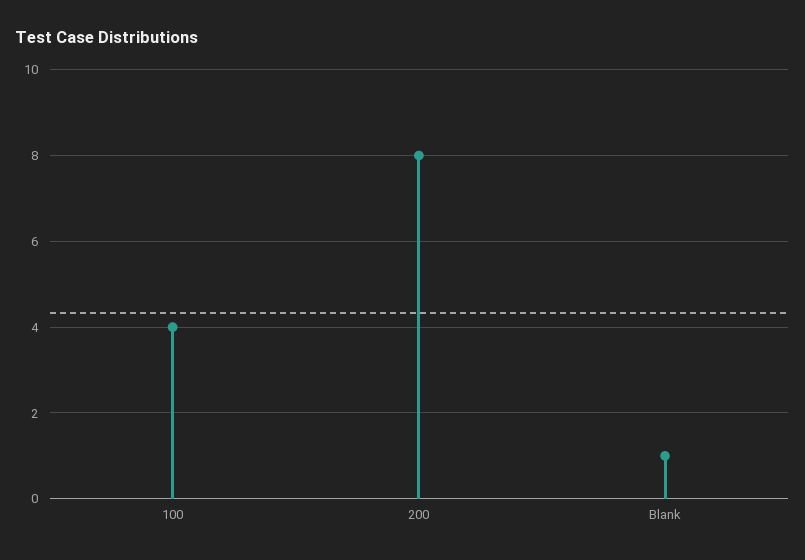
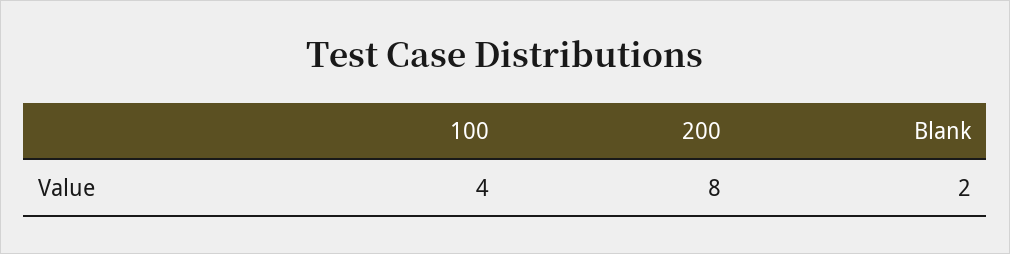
  {
    "100": 4,
    "200": 8,
-   "Blank": 1
+   "Blank": 2
  }

